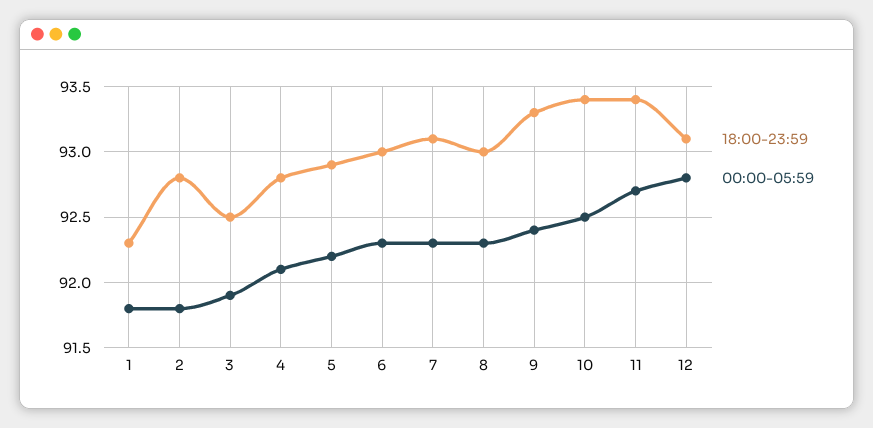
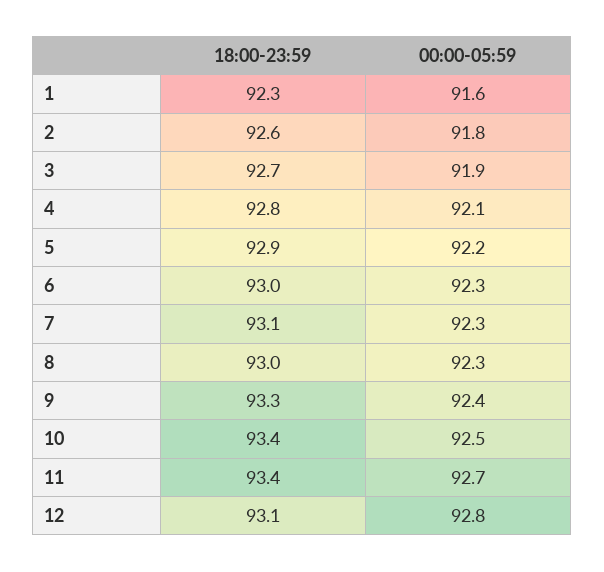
  {
    "18:00-23:59": {
      "1": 92.3,
-     "2": 92.8,
+     "2": 92.6,
-     "3": 92.5,
+     "3": 92.7,
      "4": 92.8,
      "5": 92.9,
      "6": 93,
      "7": 93.1,
      "8": 93,
      "9": 93.3,
      "10": 93.4,
      "11": 93.4,
      "12": 93.1
    },
    "00:00-05:59": {
-     "1": 91.8,
+     "1": 91.6,
      "2": 91.8,
      "3": 91.9,
      "4": 92.1,
      "5": 92.2,
      "6": 92.3,
      "7": 92.3,
      "8": 92.3,
      "9": 92.4,
      "10": 92.5,
      "11": 92.7,
      "12": 92.8
    }
  }

